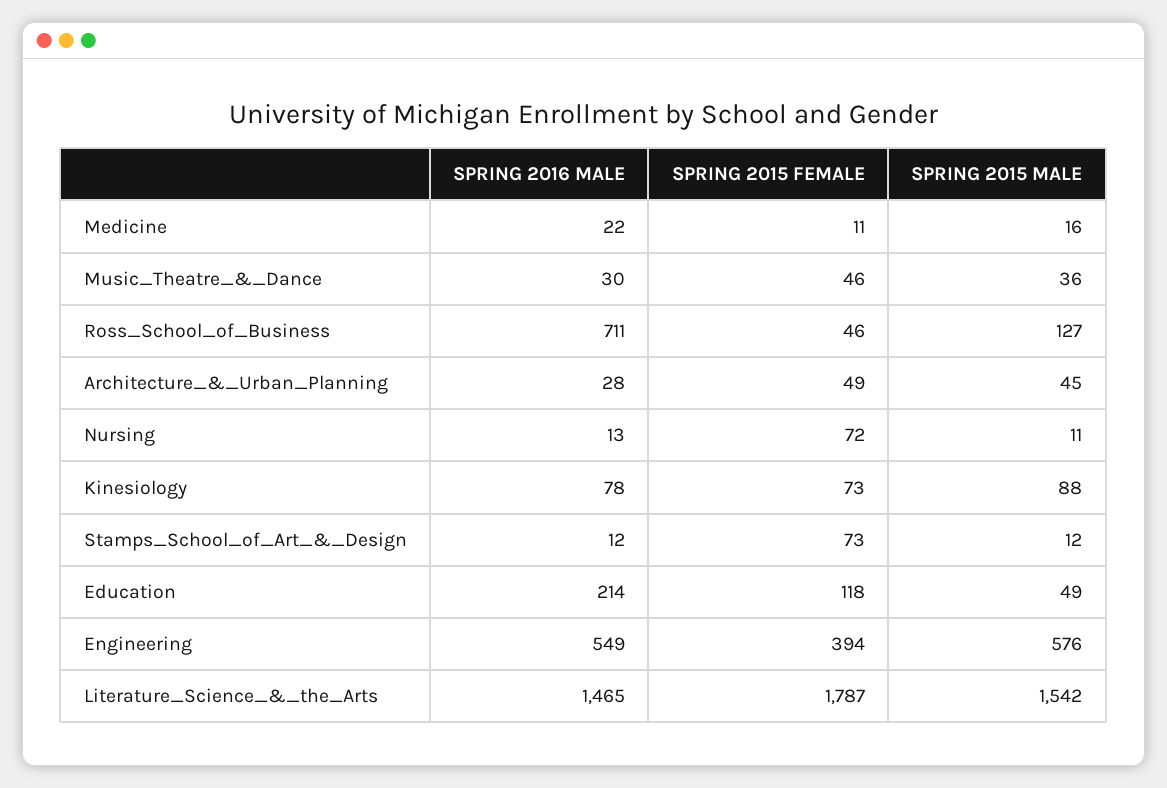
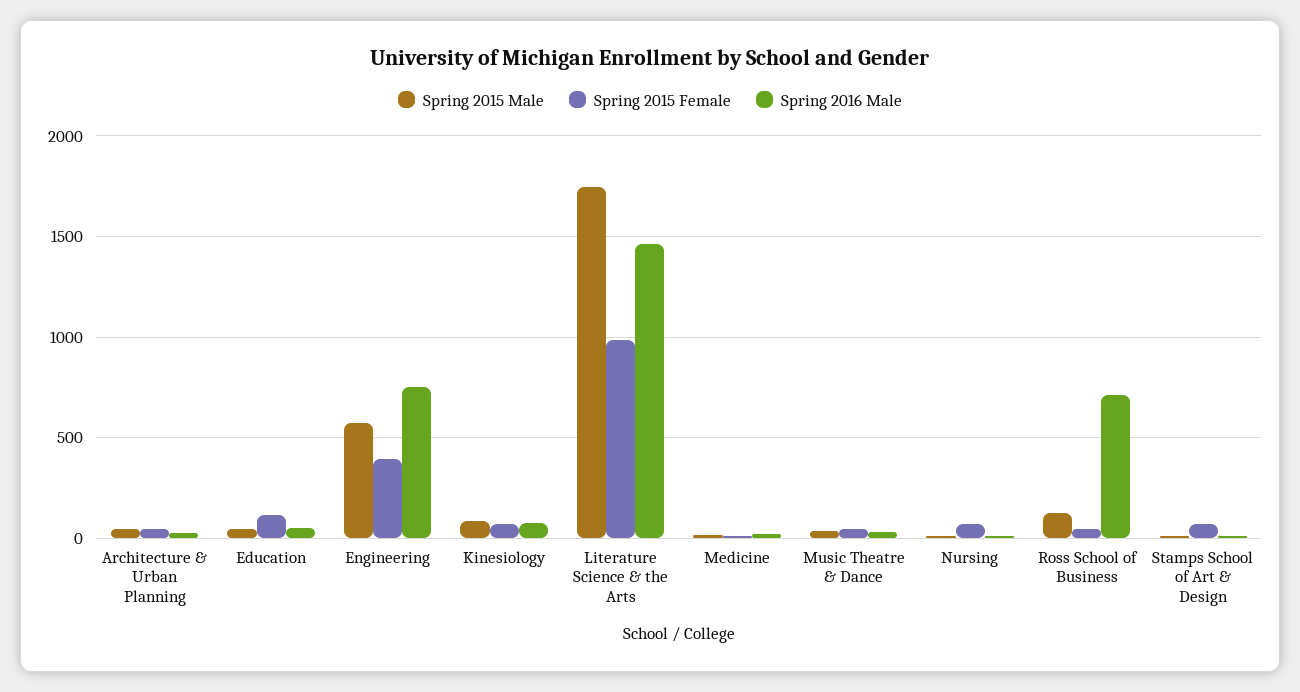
  {
    "SPRING 2016 MALE": {
      "Medicine": 22,
      "Music_Theatre_&_Dance": 30,
      "Ross_School_of_Business": 711,
      "Architecture_&_Urban_Planning": 28,
      "Nursing": 13,
      "Kinesiology": 78,
      "Stamps_School_of_Art_&_Design": 12,
-     "Education": 214,
+     "Education": 50,
-     "Engineering": 549,
+     "Engineering": 750,
      "Literature_Science_&_the_Arts": 1465
    },
    "SPRING 2015 FEMALE": {
      "Medicine": 11,
      "Music_Theatre_&_Dance": 46,
      "Ross_School_of_Business": 46,
      "Architecture_&_Urban_Planning": 49,
      "Nursing": 72,
      "Kinesiology": 73,
      "Stamps_School_of_Art_&_Design": 73,
      "Education": 118,
      "Engineering": 394,
-     "Literature_Science_&_the_Arts": 1787
+     "Literature_Science_&_the_Arts": 1000
    },
    "SPRING 2015 MALE": {
      "Medicine": 16,
      "Music_Theatre_&_Dance": 36,
      "Ross_School_of_Business": 127,
      "Architecture_&_Urban_Planning": 45,
      "Nursing": 11,
      "Kinesiology": 88,
      "Stamps_School_of_Art_&_Design": 12,
      "Education": 49,
      "Engineering": 576,
-     "Literature_Science_&_the_Arts": 1542
+     "Literature_Science_&_the_Arts": 1750
    }
  }

